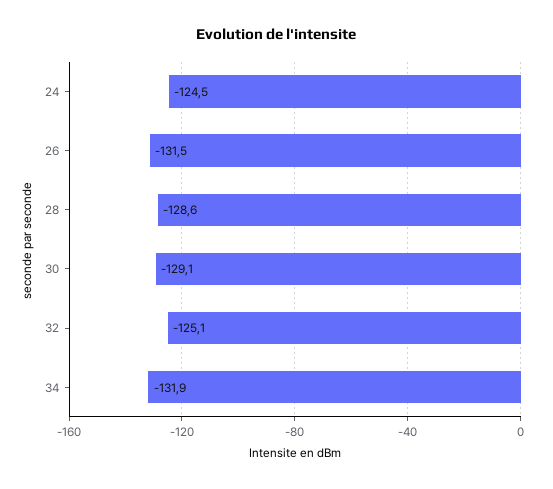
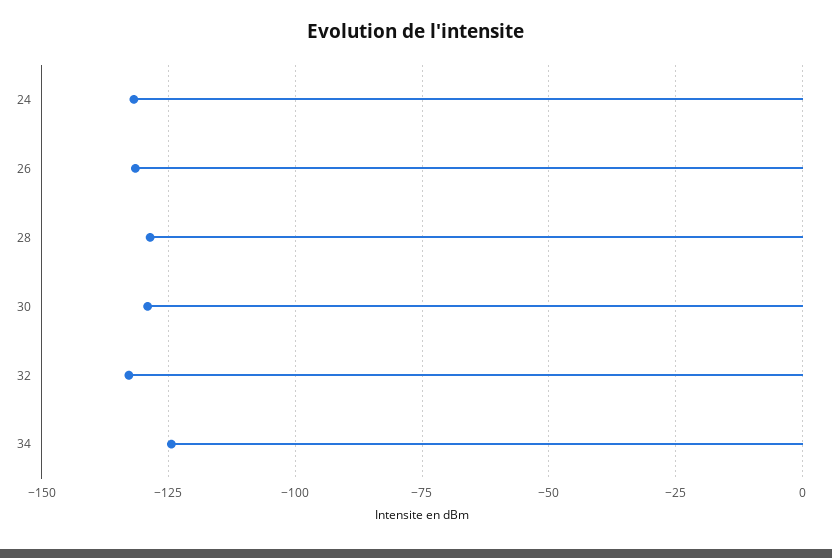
  {
-   "24": -124.5,
+   "24": -132.5,
    "26": -131.5,
    "28": -128.6,
    "30": -129.1,
-   "32": -125.1,
+   "32": -132.5,
-   "34": -131.9
+   "34": -125
  }

